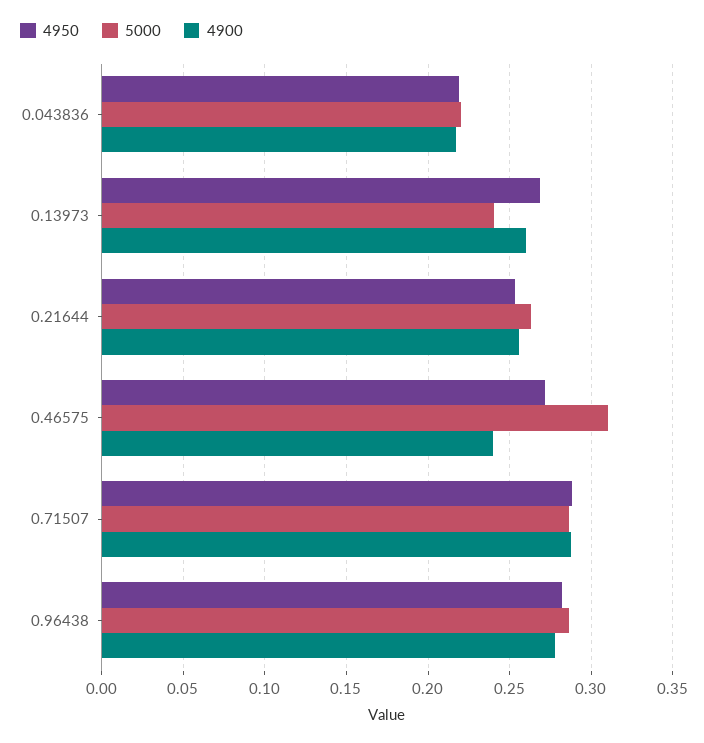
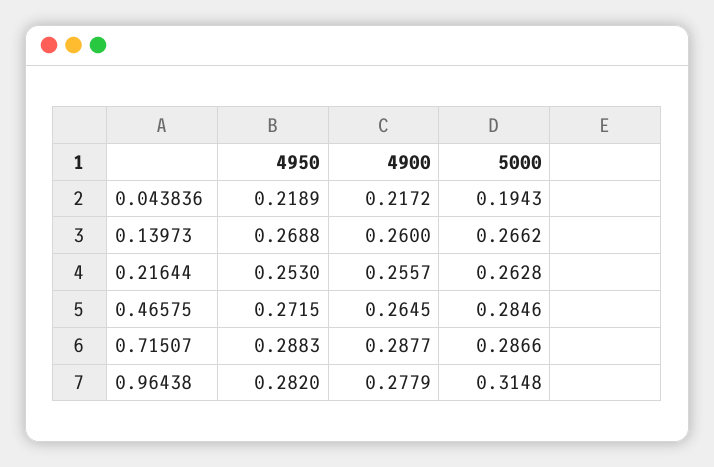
  {
    "4950": {
      "0.043836": 0.2189,
      "0.13973": 0.2688,
      "0.21644": 0.253,
      "0.46575": 0.2715,
      "0.71507": 0.2883,
      "0.96438": 0.282
    },
    "5000": {
-     "0.043836": 0.22,
+     "0.043836": 0.1943,
-     "0.13973": 0.24,
+     "0.13973": 0.2662,
      "0.21644": 0.2628,
-     "0.46575": 0.31,
+     "0.46575": 0.2846,
      "0.71507": 0.2866,
-     "0.96438": 0.285
+     "0.96438": 0.3148
    },
    "4900": {
      "0.043836": 0.2172,
      "0.13973": 0.26,
      "0.21644": 0.2557,
-     "0.46575": 0.24,
+     "0.46575": 0.2645,
      "0.71507": 0.2877,
      "0.96438": 0.2779
    }
  }

